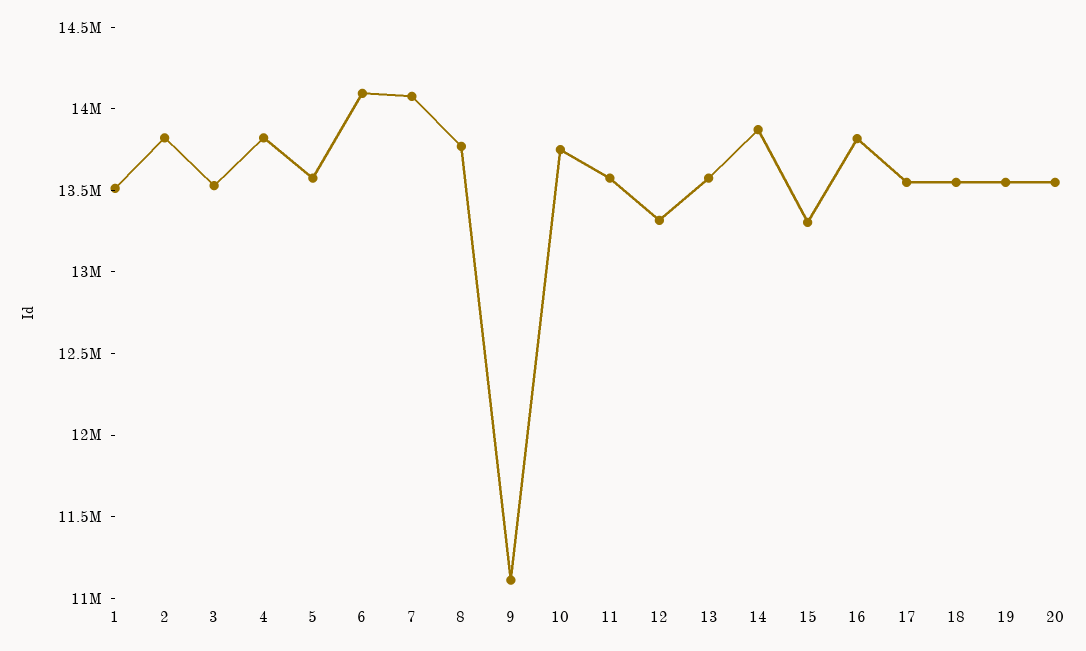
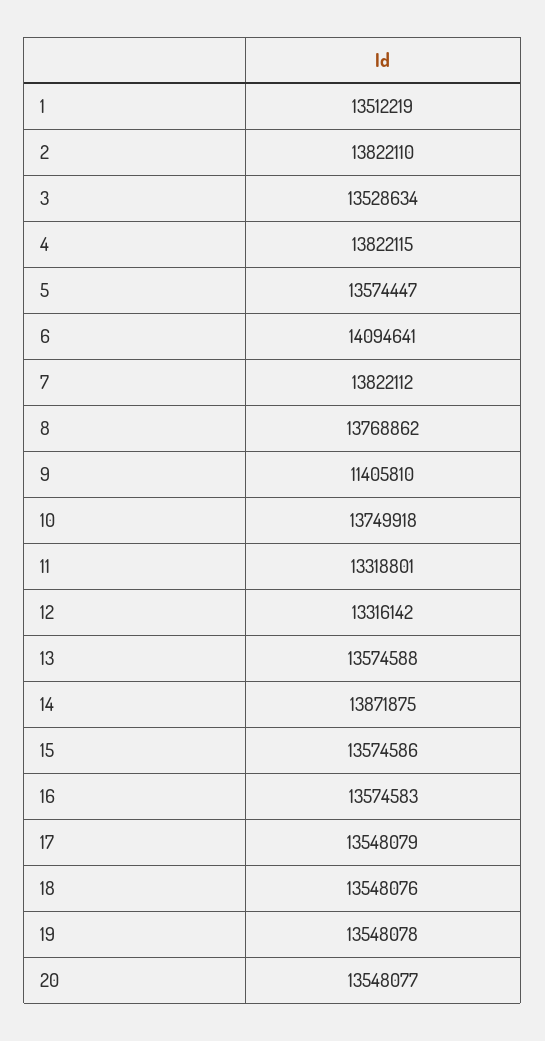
  {
    "1": 13512219,
    "2": 13822110,
    "3": 13528634,
    "4": 13822115,
    "5": 13574447,
    "6": 14094641,
-   "7": 14100000,
+   "7": 13822112,
    "8": 13768862,
-   "9": 11100000,
+   "9": 11405810,
    "10": 13749918,
-   "11": 13600000,
+   "11": 13318801,
    "12": 13316142,
    "13": 13574588,
    "14": 13871875,
-   "15": 13300000,
+   "15": 13574586,
-   "16": 13800000,
+   "16": 13574583,
    "17": 13548079,
    "18": 13548076,
    "19": 13548078,
    "20": 13548077
  }

